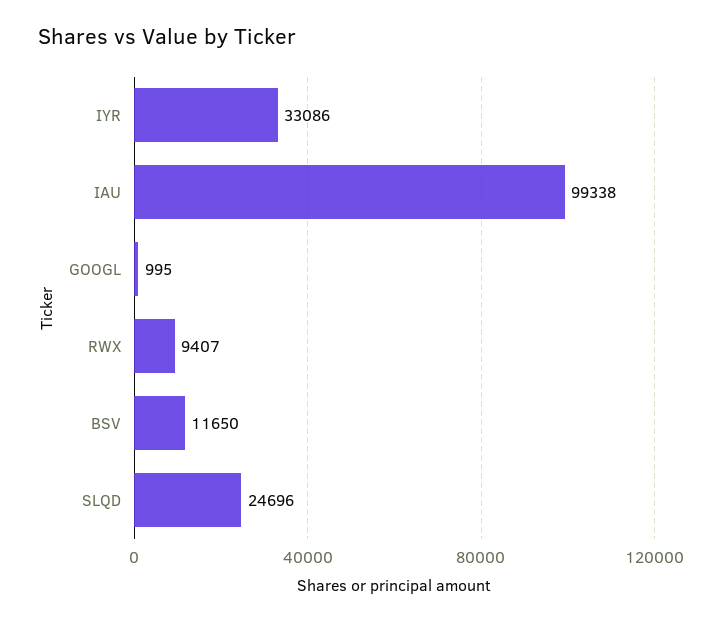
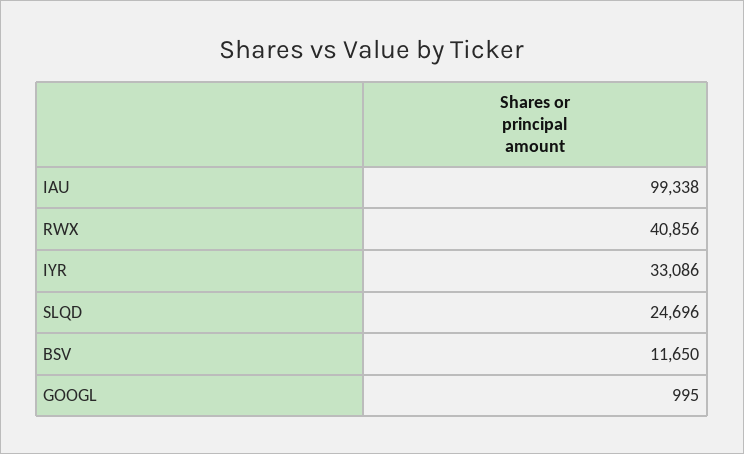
  {
    "IYR": 33086,
    "IAU": 99338,
    "GOOGL": 995,
-   "RWX": 9407,
+   "RWX": 40856,
    "BSV": 11650,
    "SLQD": 24696
  }

